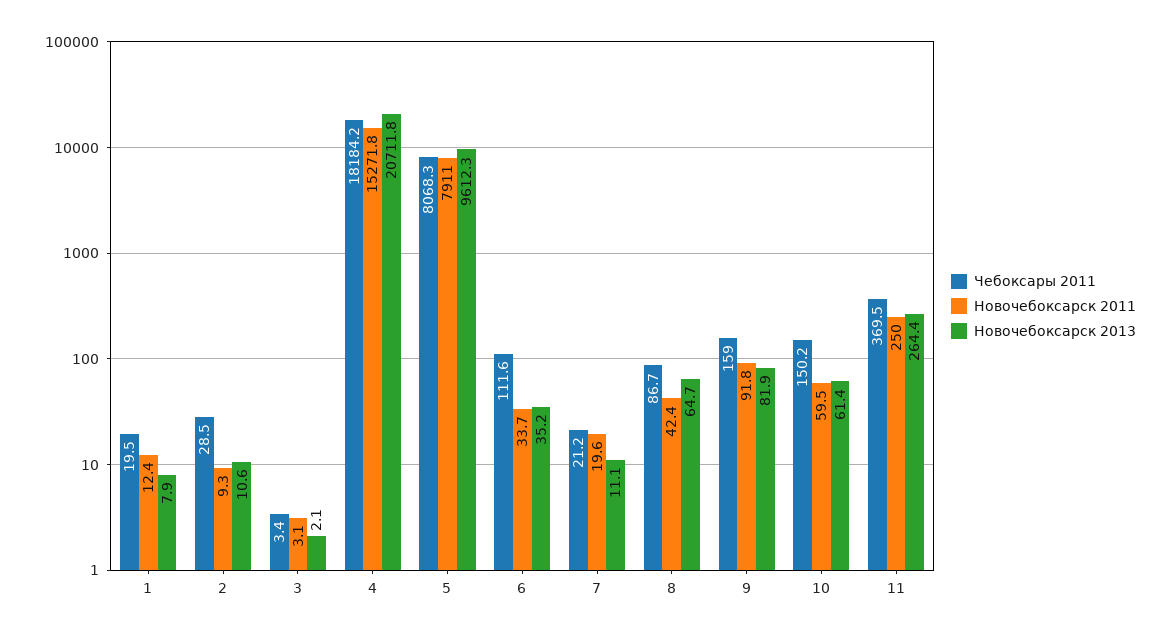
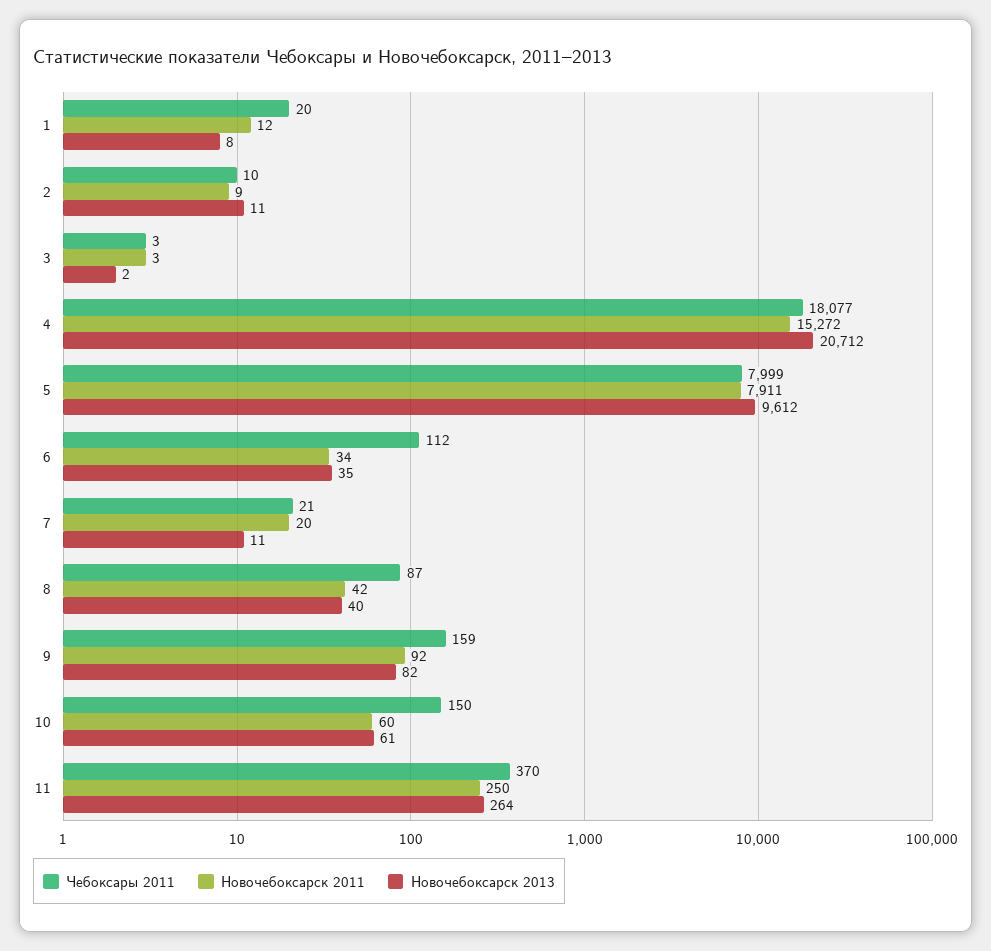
  {
    "Чебоксары 2011": {
      "1": 19.5,
-     "2": 28.5,
+     "2": 10,
      "3": 3.4,
-     "4": 18184.2,
+     "4": 18077,
-     "5": 8068.3,
+     "5": 7999,
      "6": 111.6,
      "7": 21.2,
      "8": 86.7,
      "9": 159,
      "10": 150.2,
      "11": 369.5
    },
    "Новочебоксарск 2011": {
      "1": 12.4,
      "2": 9.3,
      "3": 3.1,
      "4": 15271.8,
      "5": 7911,
      "6": 33.7,
      "7": 19.6,
      "8": 42.4,
      "9": 91.8,
      "10": 59.5,
      "11": 250
    },
    "Новочебоксарск 2013": {
      "1": 7.9,
      "2": 10.6,
      "3": 2.1,
      "4": 20711.8,
      "5": 9612.3,
      "6": 35.2,
      "7": 11.1,
-     "8": 64.7,
+     "8": 40,
      "9": 81.9,
      "10": 61.4,
      "11": 264.4
    }
  }

